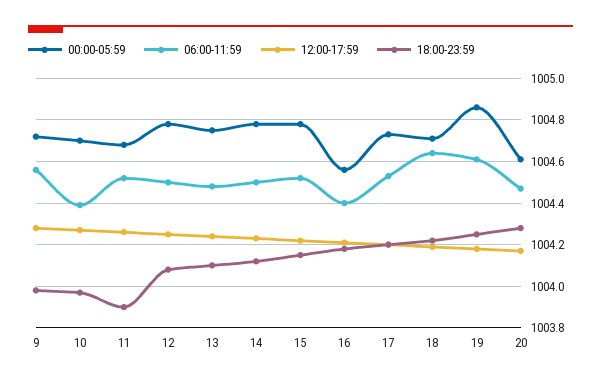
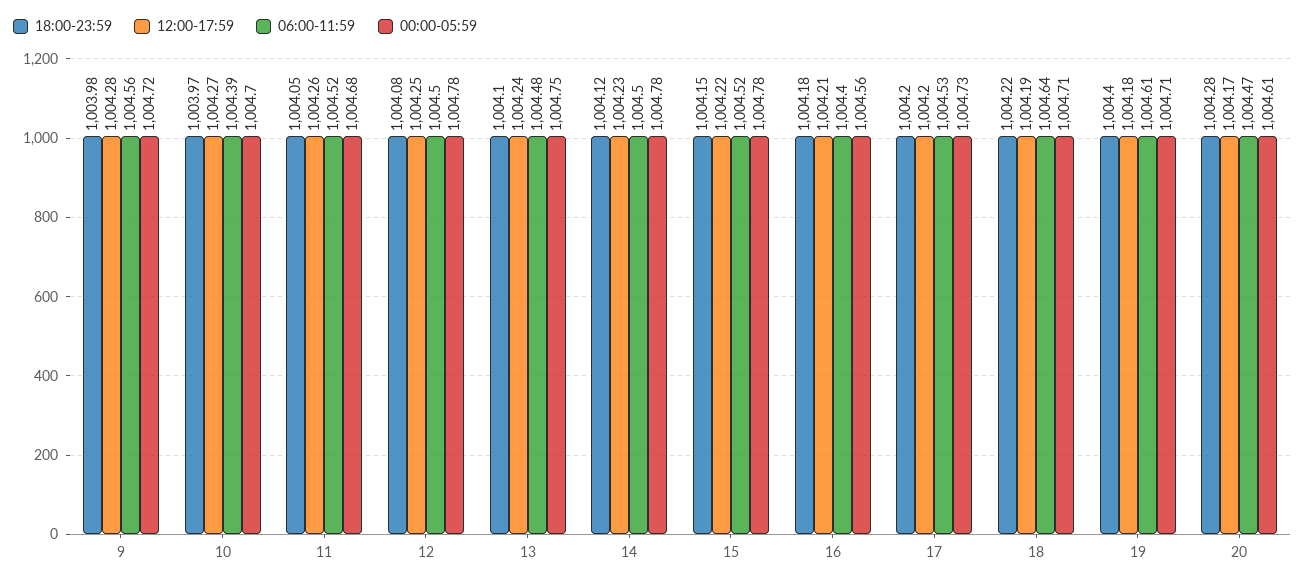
  {
    "00:00-05:59": {
      "9": 1004.72,
      "10": 1004.7,
      "11": 1004.68,
      "12": 1004.78,
      "13": 1004.75,
      "14": 1004.78,
      "15": 1004.78,
      "16": 1004.56,
      "17": 1004.73,
      "18": 1004.71,
-     "19": 1004.85,
+     "19": 1004.71,
      "20": 1004.61
    },
    "06:00-11:59": {
      "9": 1004.56,
      "10": 1004.39,
      "11": 1004.52,
      "12": 1004.5,
      "13": 1004.48,
      "14": 1004.5,
      "15": 1004.52,
      "16": 1004.4,
      "17": 1004.53,
      "18": 1004.64,
      "19": 1004.61,
      "20": 1004.47
    },
    "12:00-17:59": {
      "9": 1004.28,
      "10": 1004.27,
      "11": 1004.26,
      "12": 1004.25,
      "13": 1004.24,
      "14": 1004.23,
      "15": 1004.22,
      "16": 1004.21,
      "17": 1004.2,
      "18": 1004.19,
      "19": 1004.18,
      "20": 1004.17
    },
    "18:00-23:59": {
      "9": 1003.98,
      "10": 1003.97,
-     "11": 1003.9,
+     "11": 1004.05,
      "12": 1004.08,
      "13": 1004.1,
      "14": 1004.12,
      "15": 1004.15,
      "16": 1004.18,
      "17": 1004.2,
      "18": 1004.22,
-     "19": 1004.25,
+     "19": 1004.4,
      "20": 1004.28
    }
  }

